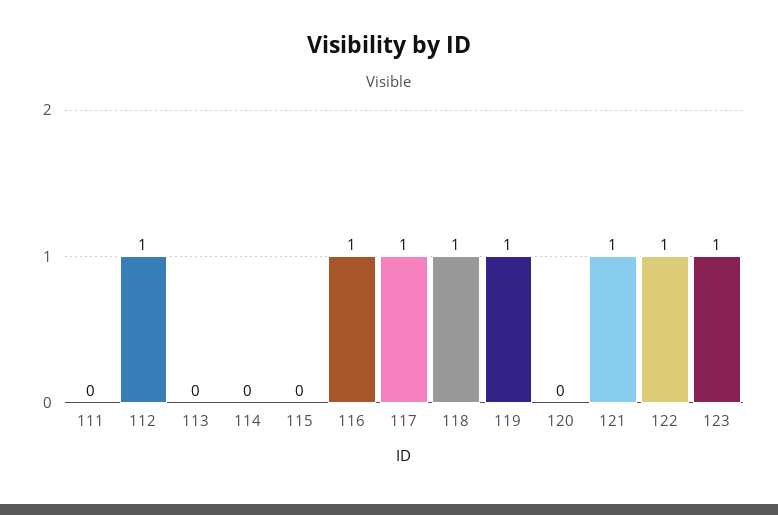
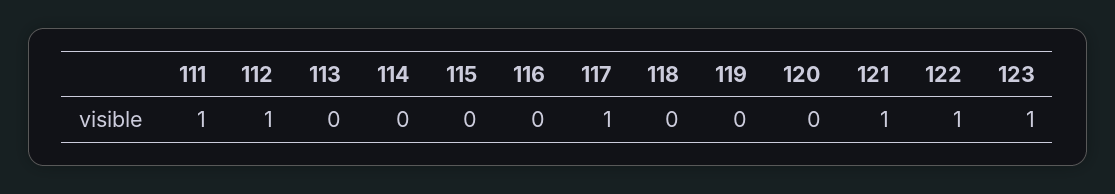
  {
-   "111": 0,
+   "111": 1,
    "112": 1,
    "113": 0,
    "114": 0,
    "115": 0,
-   "116": 1,
+   "116": 0,
    "117": 1,
-   "118": 1,
+   "118": 0,
-   "119": 1,
+   "119": 0,
    "120": 0,
    "121": 1,
    "122": 1,
    "123": 1
  }

